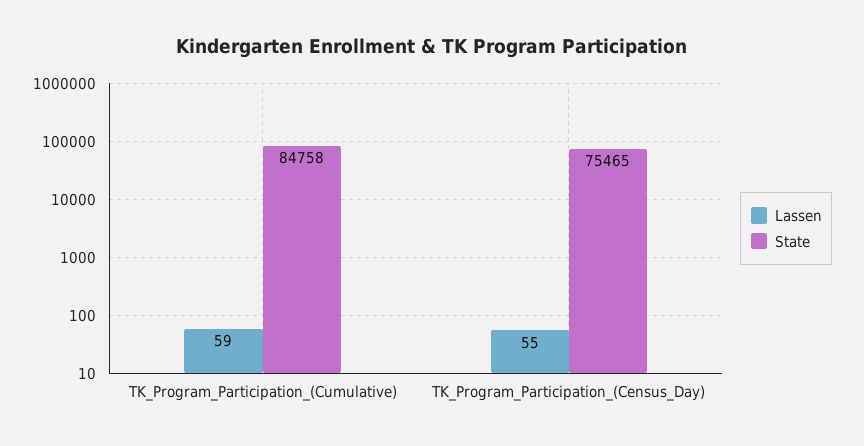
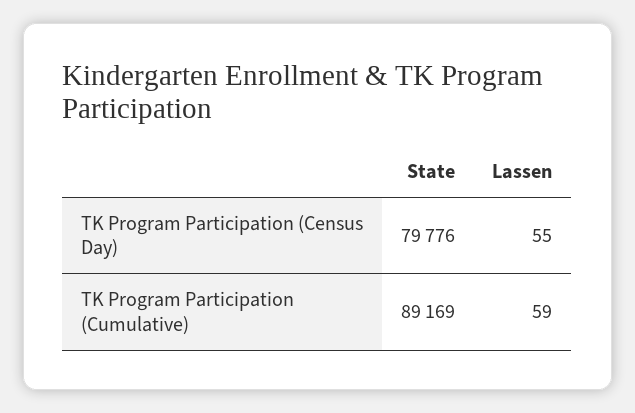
  {
    "Lassen": {
      "TK_Program_Participation_(Cumulative)": 59,
      "TK_Program_Participation_(Census_Day)": 55
    },
    "State": {
-     "TK_Program_Participation_(Cumulative)": 84758,
+     "TK_Program_Participation_(Cumulative)": 89169,
-     "TK_Program_Participation_(Census_Day)": 75465
+     "TK_Program_Participation_(Census_Day)": 79776
    }
  }

